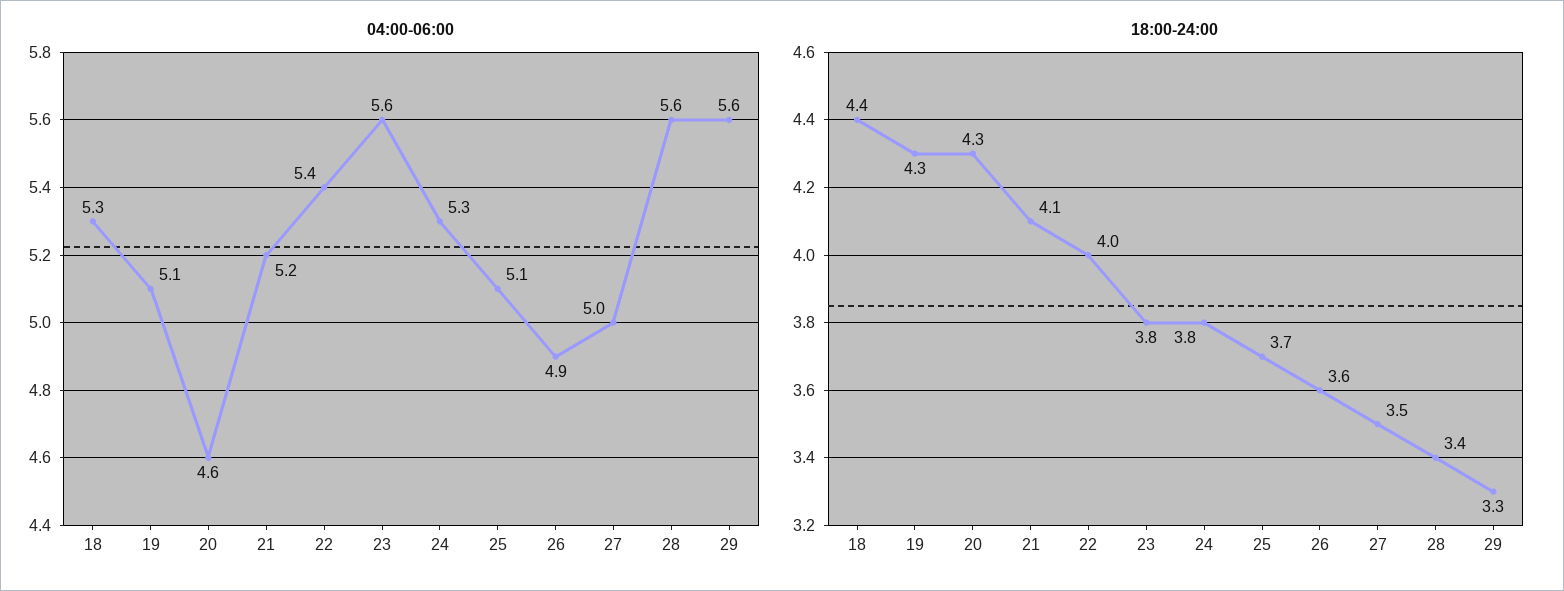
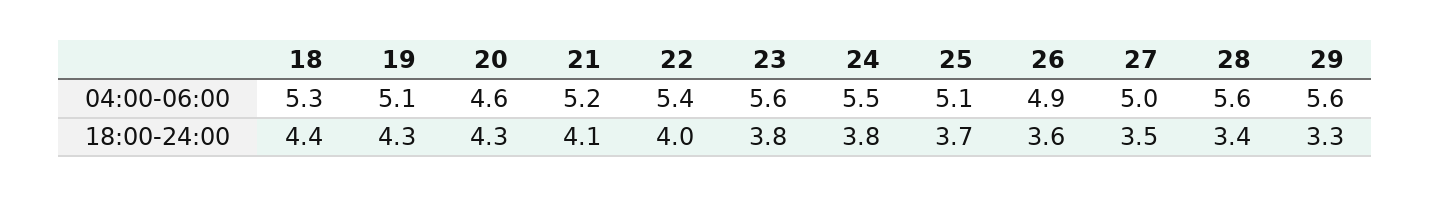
  {
    "04:00-06:00": {
      "18": 5.3,
      "19": 5.1,
      "20": 4.6,
      "21": 5.2,
      "22": 5.4,
      "23": 5.6,
-     "24": 5.3,
+     "24": 5.5,
      "25": 5.1,
      "26": 4.9,
      "27": 5,
      "28": 5.6,
      "29": 5.6
    },
    "18:00-24:00": {
      "18": 4.4,
      "19": 4.3,
      "20": 4.3,
      "21": 4.1,
      "22": 4,
      "23": 3.8,
      "24": 3.8,
      "25": 3.7,
      "26": 3.6,
      "27": 3.5,
      "28": 3.4,
      "29": 3.3
    }
  }

